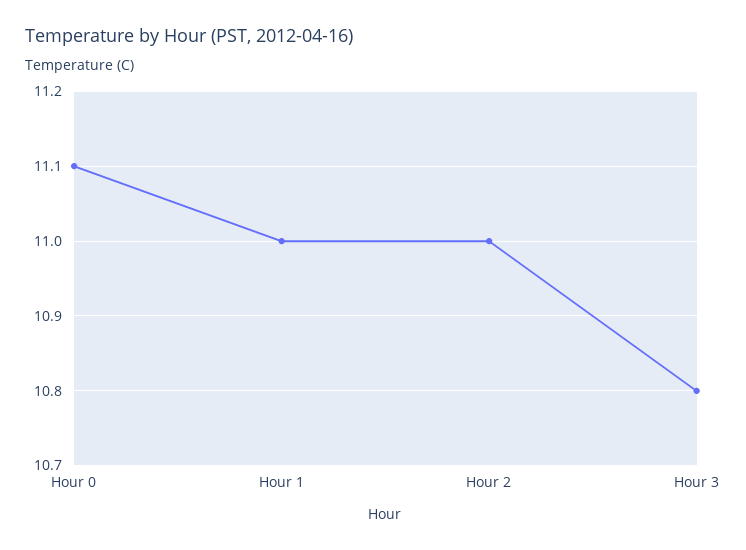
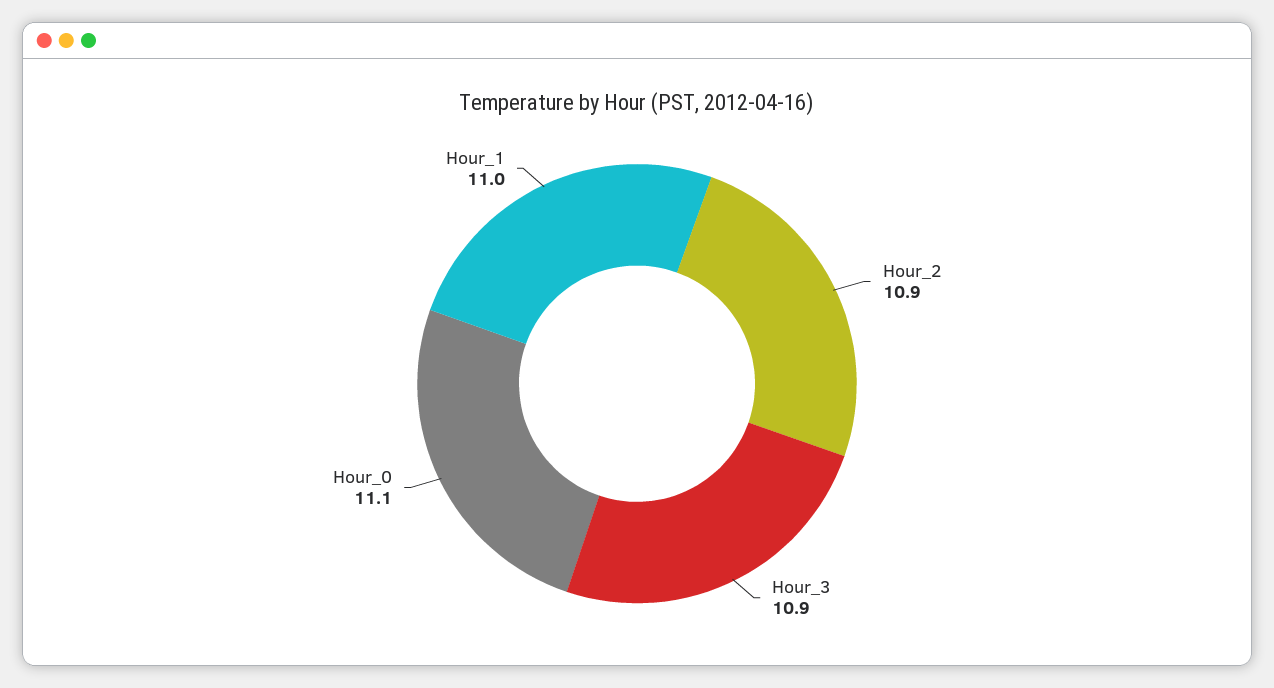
  {
    "Hour 0": 11.1,
    "Hour 1": 11,
-   "Hour 2": 11,
+   "Hour 2": 10.9,
-   "Hour 3": 10.8
+   "Hour 3": 10.9
  }

